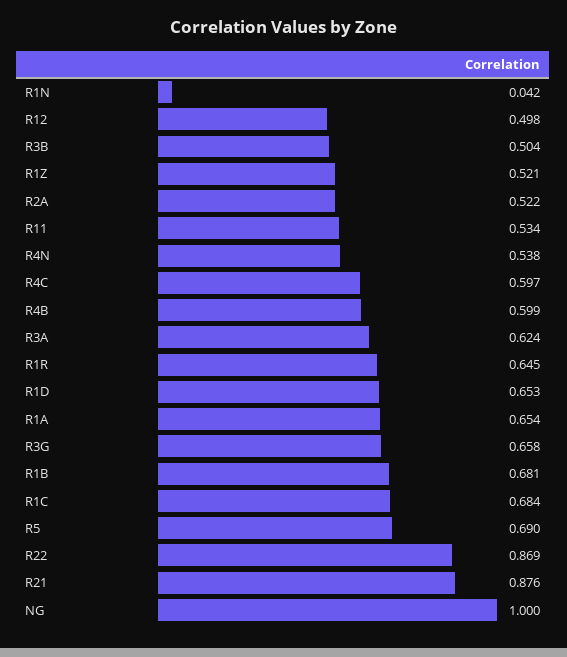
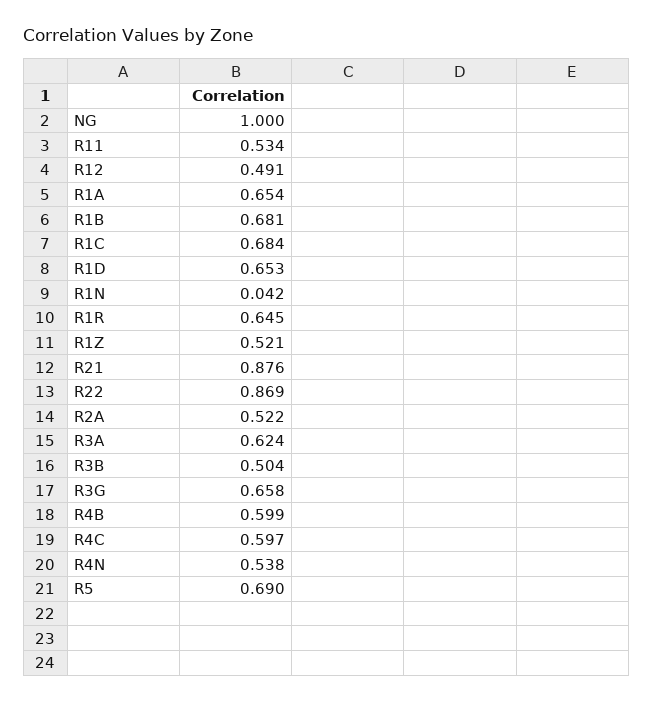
  {
    "R1N": 0.042,
-   "R12": 0.498,
+   "R12": 0.491,
    "R3B": 0.504,
    "R1Z": 0.521,
    "R2A": 0.522,
    "R11": 0.534,
    "R4N": 0.538,
    "R4C": 0.597,
    "R4B": 0.599,
    "R3A": 0.624,
    "R1R": 0.645,
    "R1D": 0.653,
    "R1A": 0.654,
    "R3G": 0.658,
    "R1B": 0.681,
    "R1C": 0.684,
    "R5": 0.69,
    "R22": 0.869,
    "R21": 0.876,
    "NG": 1
  }

